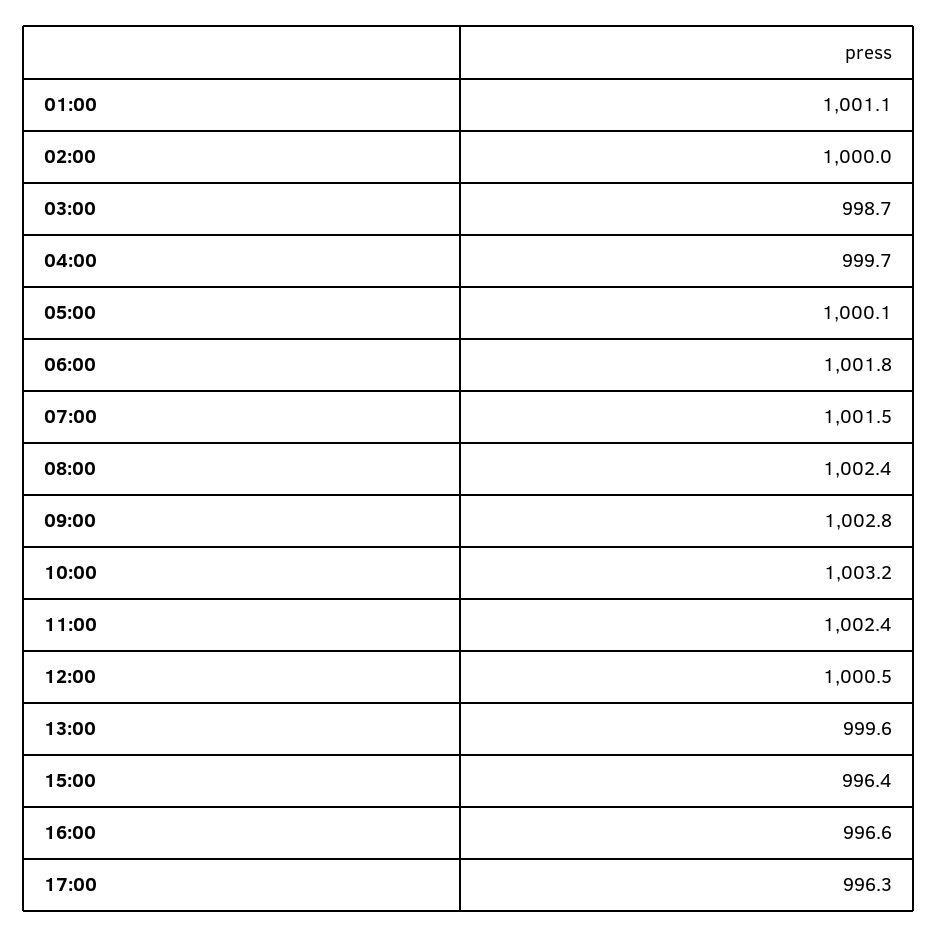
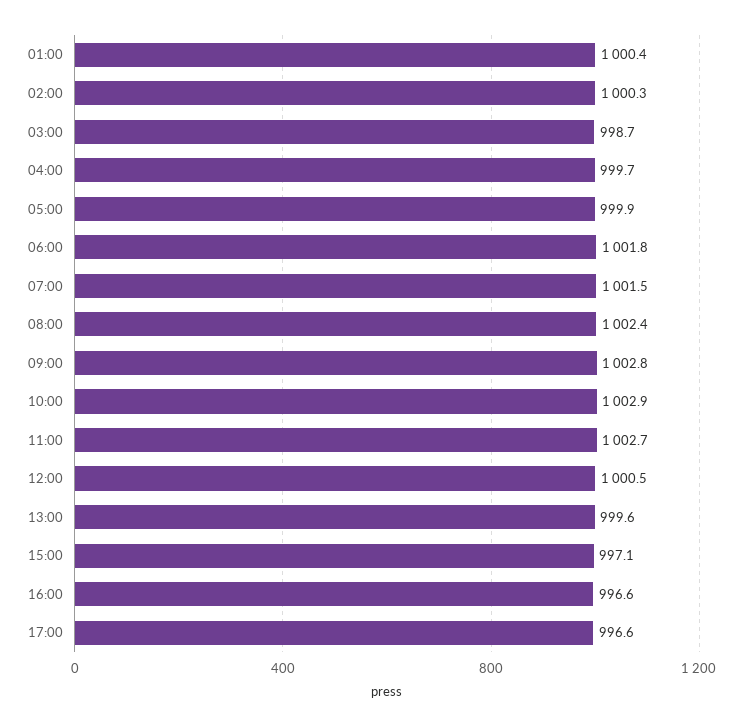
  {
-   "01:00": 1001.1,
+   "01:00": 1000.4,
-   "02:00": 1000,
+   "02:00": 1000.3,
    "03:00": 998.7,
    "04:00": 999.7,
-   "05:00": 1000.1,
+   "05:00": 999.9,
    "06:00": 1001.8,
    "07:00": 1001.5,
    "08:00": 1002.4,
    "09:00": 1002.8,
-   "10:00": 1003.2,
+   "10:00": 1002.9,
-   "11:00": 1002.4,
+   "11:00": 1002.7,
    "12:00": 1000.5,
    "13:00": 999.6,
-   "15:00": 996.4,
+   "15:00": 997.1,
    "16:00": 996.6,
-   "17:00": 996.3
+   "17:00": 996.6
  }

